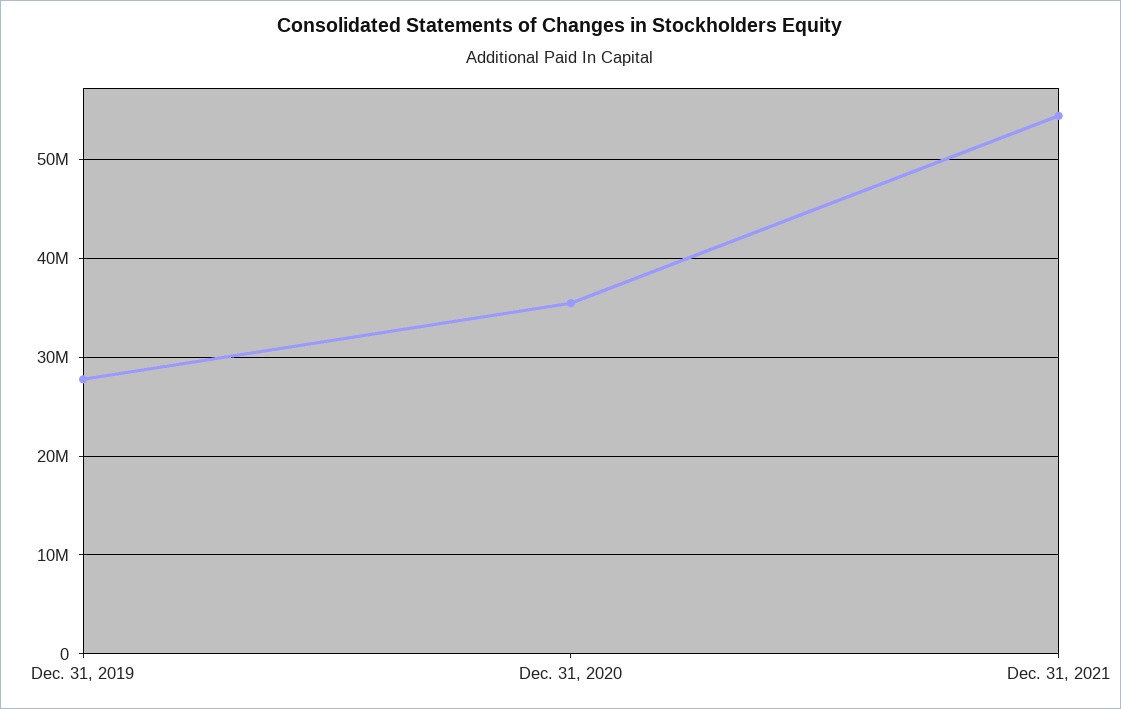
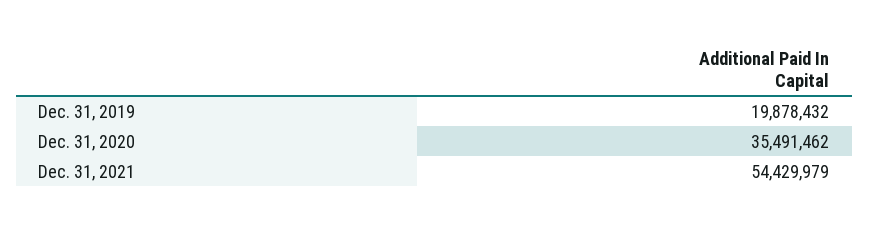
  {
-   "Dec. 31, 2019": 28000000,
+   "Dec. 31, 2019": 19878432,
    "Dec. 31, 2020": 35491462,
    "Dec. 31, 2021": 54429979
  }

